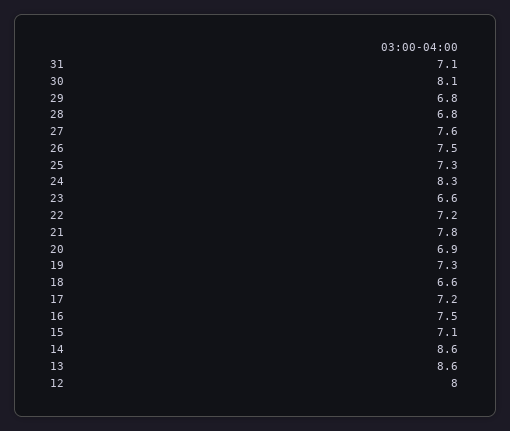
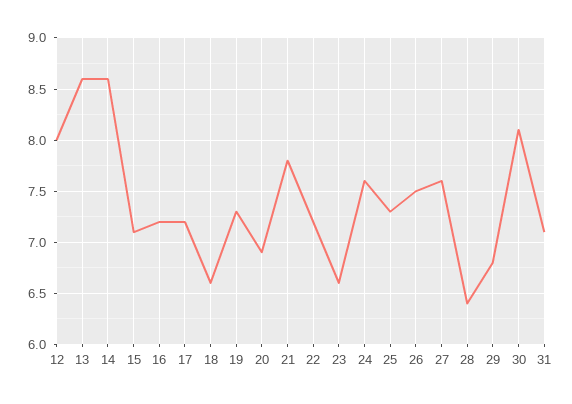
  {
    "31": 7.1,
    "30": 8.1,
    "29": 6.8,
-   "28": 6.8,
+   "28": 6.4,
    "27": 7.6,
    "26": 7.5,
    "25": 7.3,
-   "24": 8.3,
+   "24": 7.6,
    "23": 6.6,
    "22": 7.2,
    "21": 7.8,
    "20": 6.9,
    "19": 7.3,
    "18": 6.6,
    "17": 7.2,
-   "16": 7.5,
+   "16": 7.2,
    "15": 7.1,
    "14": 8.6,
    "13": 8.6,
    "12": 8
  }

